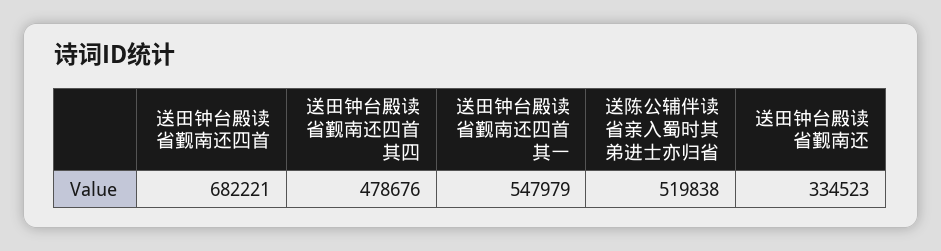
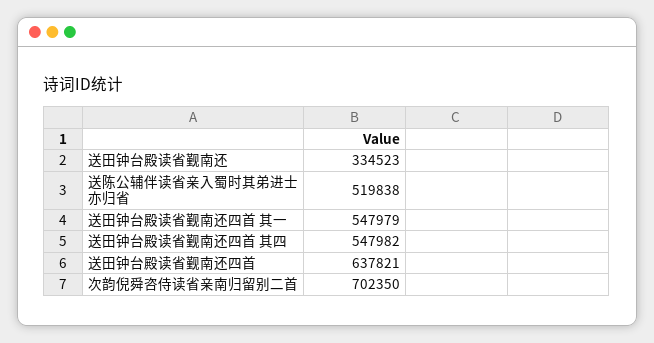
  {
-   "送田钟台殿读省觐南还四首": 682221,
+   "送田钟台殿读省觐南还四首": 637821,
-   "送田钟台殿读省觐南还四首 其四": 478676,
+   "送田钟台殿读省觐南还四首 其四": 547982,
    "送田钟台殿读省觐南还四首 其一": 547979,
    "送陈公辅伴读省亲入蜀时其弟进士亦归省": 519838,
-   "送田钟台殿读省觐南还": 334523
+   "送田钟台殿读省觐南还": 334523,
+   "次韵倪舜咨侍读省亲南归留别二首": 702350
  }

